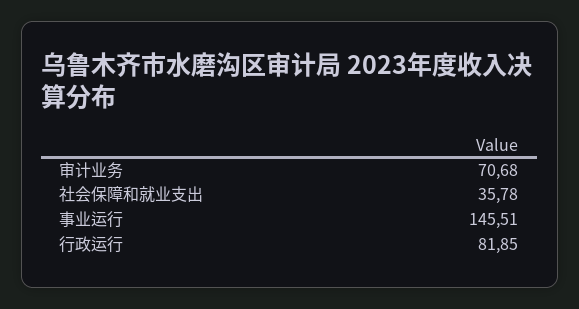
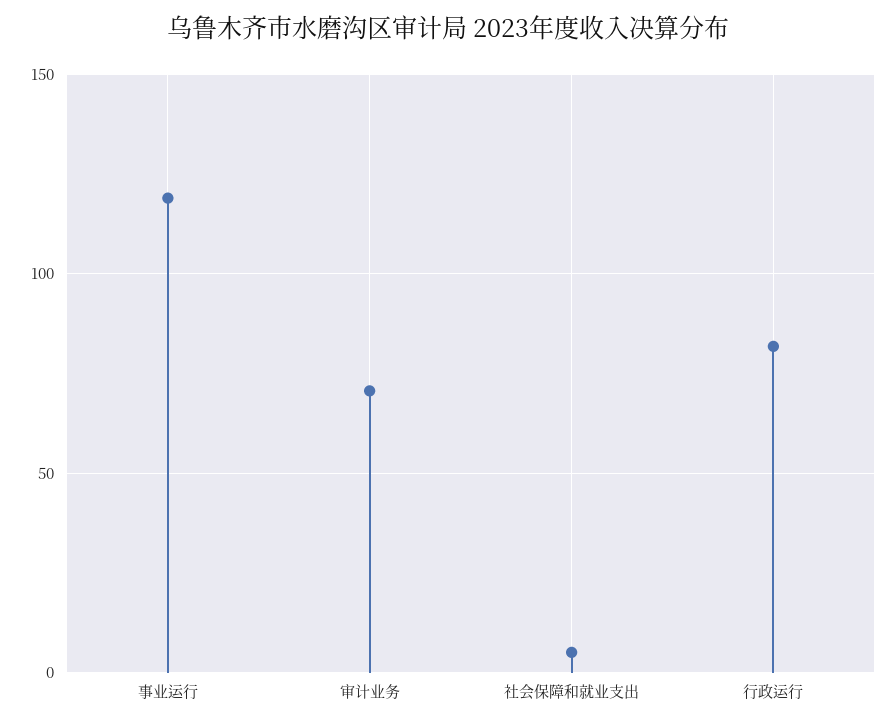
  {
    "审计业务": 70.68,
-   "社会保障和就业支出": 35.78,
+   "社会保障和就业支出": 5,
-   "事业运行": 145.51,
+   "事业运行": 120,
    "行政运行": 81.85
  }

